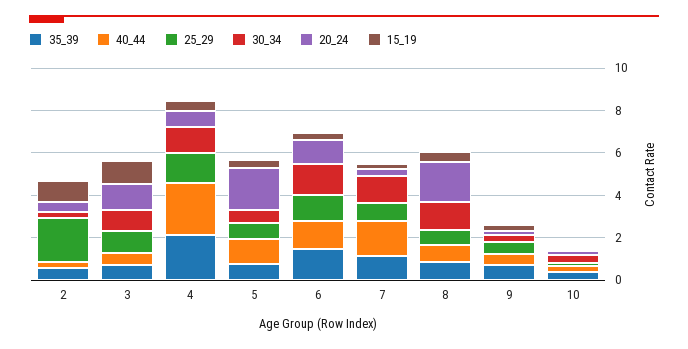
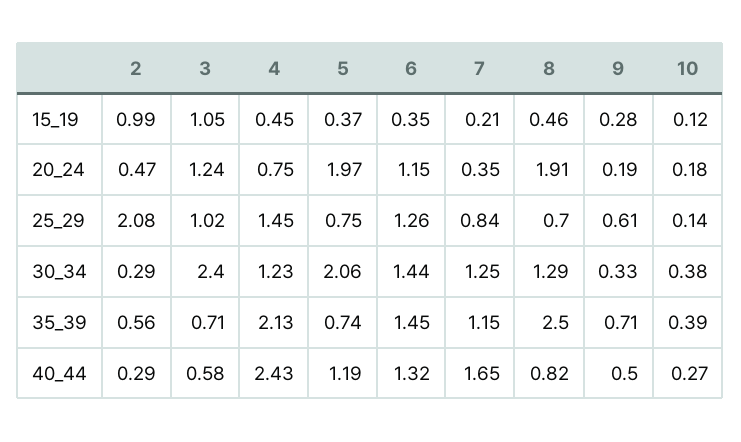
  {
    "35_39": {
      "2": 0.56,
      "3": 0.71,
      "4": 2.13,
      "5": 0.74,
      "6": 1.45,
      "7": 1.15,
-     "8": 1,
+     "8": 2.5,
      "9": 0.71,
      "10": 0.39
    },
    "40_44": {
      "2": 0.29,
      "3": 0.58,
      "4": 2.43,
      "5": 1.19,
      "6": 1.32,
      "7": 1.65,
      "8": 0.82,
      "9": 0.5,
      "10": 0.27
    },
    "25_29": {
      "2": 2.08,
      "3": 1.02,
      "4": 1.45,
      "5": 0.75,
      "6": 1.26,
      "7": 0.84,
      "8": 0.7,
      "9": 0.61,
      "10": 0.14
    },
    "30_34": {
      "2": 0.29,
-     "3": 1,
+     "3": 2.4,
      "4": 1.23,
-     "5": 0.5,
+     "5": 2.06,
      "6": 1.44,
      "7": 1.25,
      "8": 1.29,
      "9": 0.33,
      "10": 0.38
    },
    "20_24": {
      "2": 0.47,
      "3": 1.24,
      "4": 0.75,
      "5": 1.97,
      "6": 1.15,
      "7": 0.35,
      "8": 1.91,
      "9": 0.19,
      "10": 0.18
    },
    "15_19": {
      "2": 0.99,
      "3": 1.05,
      "4": 0.45,
      "5": 0.37,
      "6": 0.35,
      "7": 0.21,
      "8": 0.46,
      "9": 0.28,
      "10": 0.12
    }
  }

